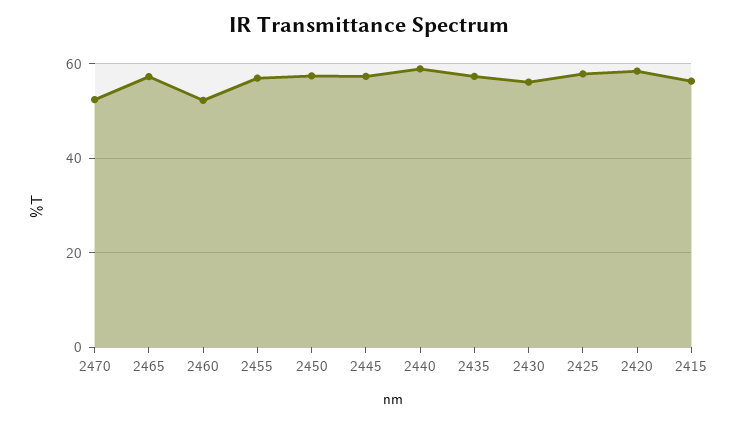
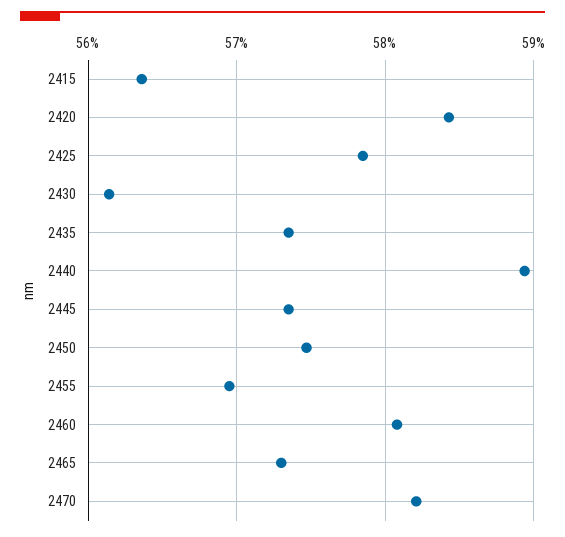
  {
-   "2470": 52,
+   "2470": 58.2,
    "2465": 57.3,
-   "2460": 52,
+   "2460": 58.1,
    "2455": 57,
    "2450": 57.5,
    "2445": 57.4,
    "2440": 58.9,
    "2435": 57.4,
    "2430": 56.1,
    "2425": 57.9,
    "2420": 58.4,
    "2415": 56.4
  }

